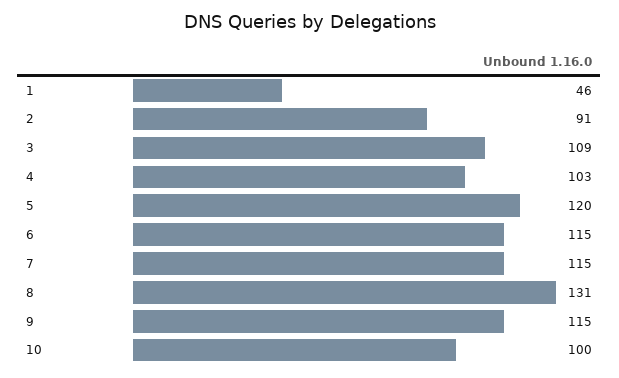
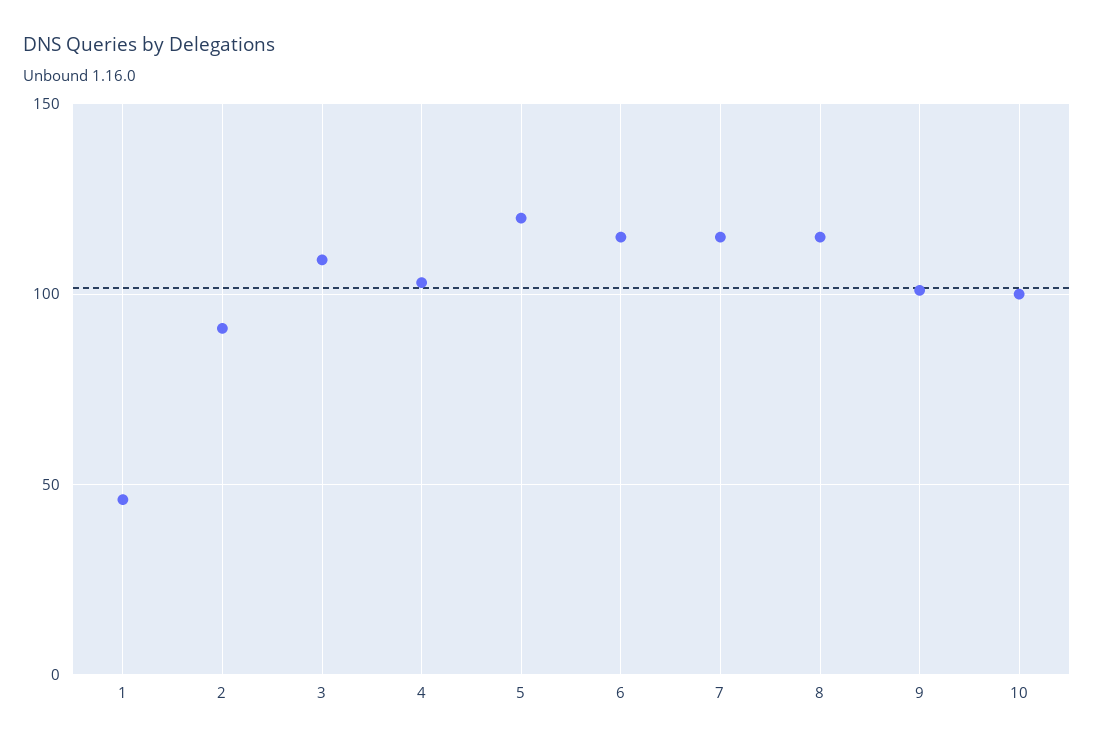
  {
    "1": 46,
    "2": 91,
    "3": 109,
    "4": 103,
    "5": 120,
    "6": 115,
    "7": 115,
-   "8": 131,
+   "8": 115,
-   "9": 115,
+   "9": 100,
    "10": 100
  }

